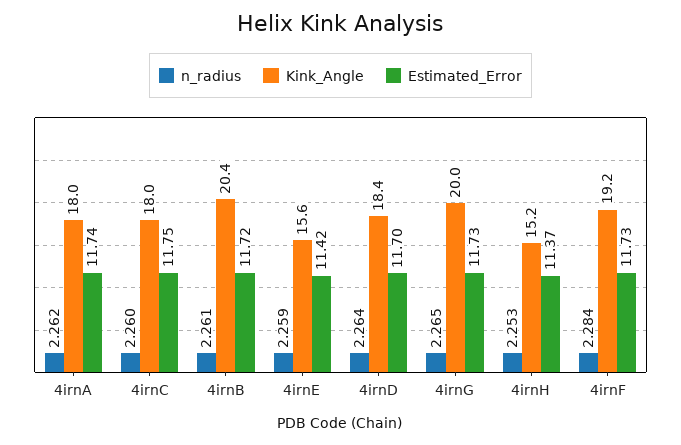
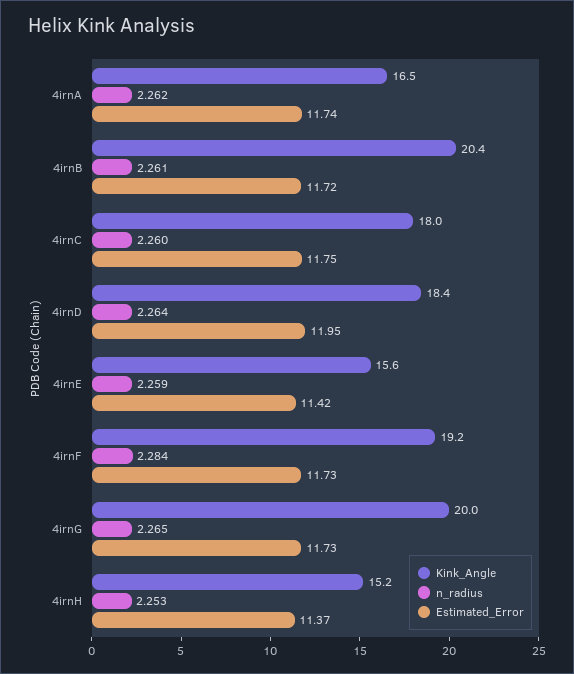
  {
    "n_radius": {
      "4irnA": 2.262,
      "4irnC": 2.26,
      "4irnB": 2.261,
      "4irnE": 2.259,
      "4irnD": 2.264,
      "4irnG": 2.265,
      "4irnH": 2.253,
      "4irnF": 2.284
    },
    "Kink_Angle": {
-     "4irnA": 18,
+     "4irnA": 16.5,
      "4irnC": 18,
      "4irnB": 20.4,
      "4irnE": 15.6,
      "4irnD": 18.4,
      "4irnG": 20,
      "4irnH": 15.2,
      "4irnF": 19.2
    },
    "Estimated_Error": {
      "4irnA": 11.74,
      "4irnC": 11.75,
      "4irnB": 11.72,
      "4irnE": 11.42,
-     "4irnD": 11.7,
+     "4irnD": 11.95,
      "4irnG": 11.73,
      "4irnH": 11.37,
      "4irnF": 11.73
    }
  }

